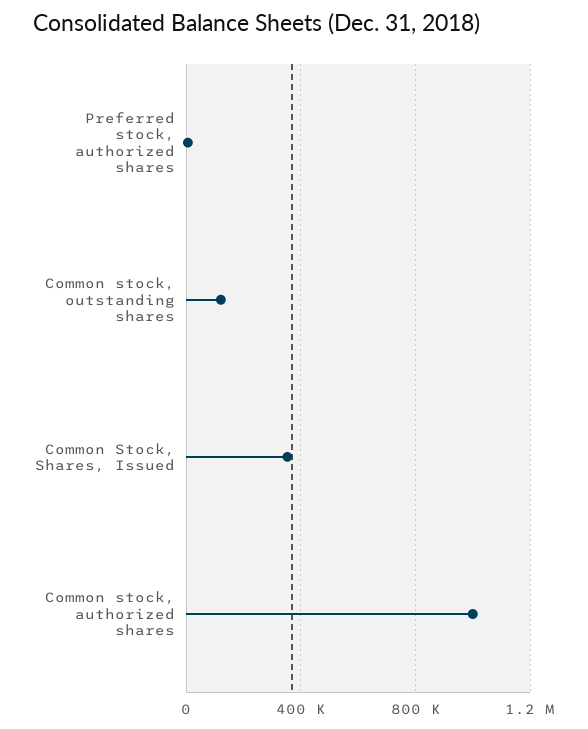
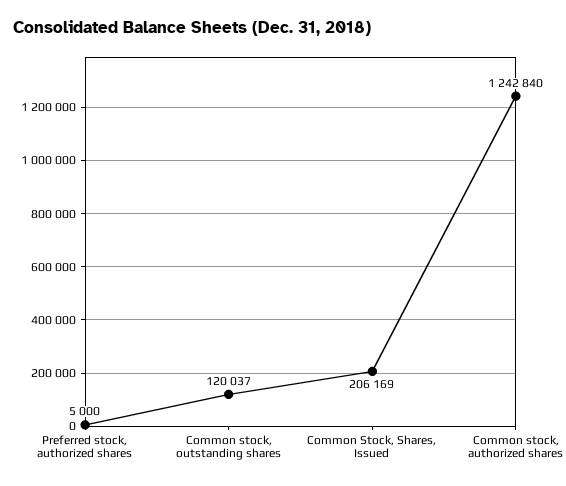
  {
    "Preferred stock, authorized shares": 5000,
    "Common stock, outstanding shares": 120037,
-   "Common Stock, Shares, Issued": 350000,
+   "Common Stock, Shares, Issued": 206169,
-   "Common stock, authorized shares": 1000000
+   "Common stock, authorized shares": 1242840
  }

